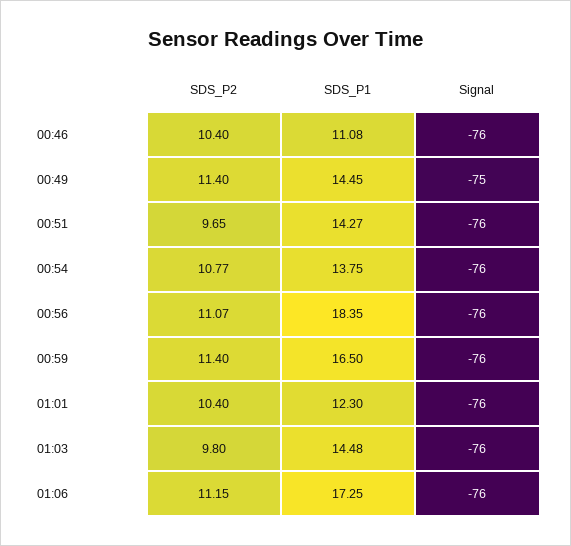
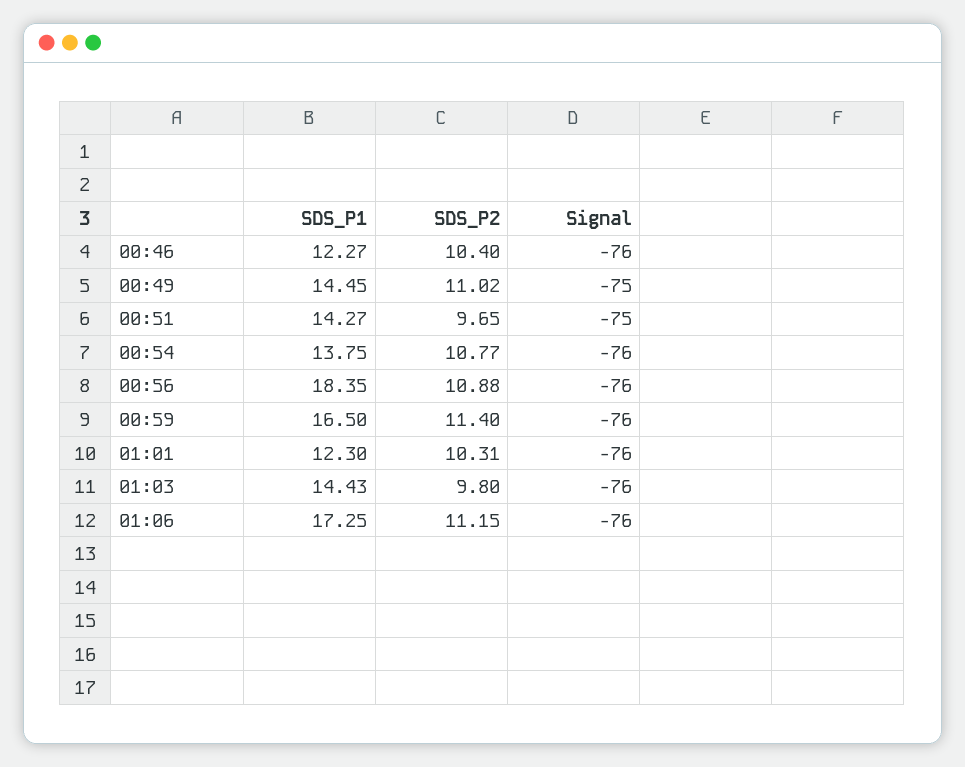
  {
    "SDS_P2": {
      "00:46": 10.4,
-     "00:49": 11.4,
+     "00:49": 11.02,
      "00:51": 9.65,
      "00:54": 10.77,
-     "00:56": 11.07,
+     "00:56": 10.88,
      "00:59": 11.4,
-     "01:01": 10.4,
+     "01:01": 10.31,
      "01:03": 9.8,
      "01:06": 11.15
    },
    "SDS_P1": {
-     "00:46": 11.08,
+     "00:46": 12.27,
      "00:49": 14.45,
      "00:51": 14.27,
      "00:54": 13.75,
      "00:56": 18.35,
      "00:59": 16.5,
      "01:01": 12.3,
-     "01:03": 14.48,
+     "01:03": 14.43,
      "01:06": 17.25
    },
    "Signal": {
      "00:46": -76,
      "00:49": -75,
-     "00:51": -76,
+     "00:51": -75,
      "00:54": -76,
      "00:56": -76,
      "00:59": -76,
      "01:01": -76,
      "01:03": -76,
      "01:06": -76
    }
  }

